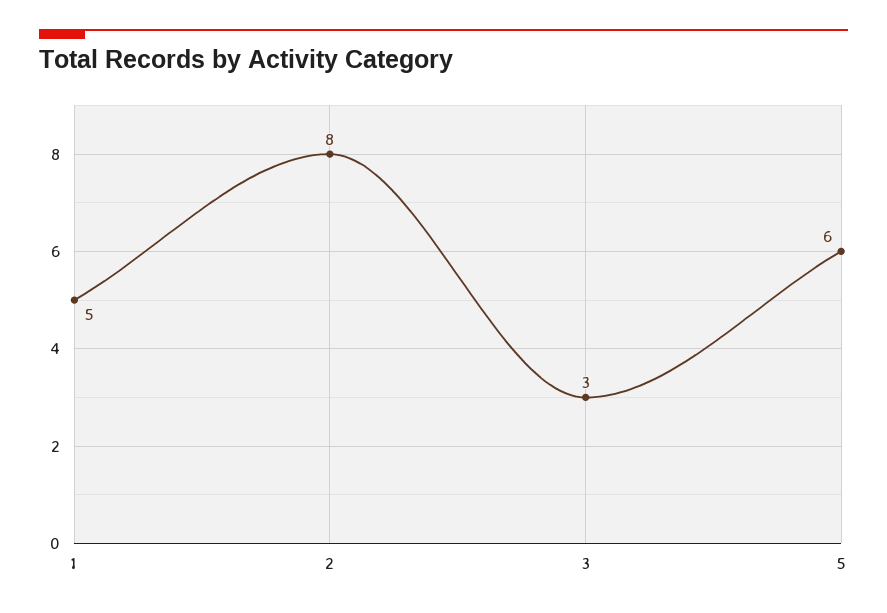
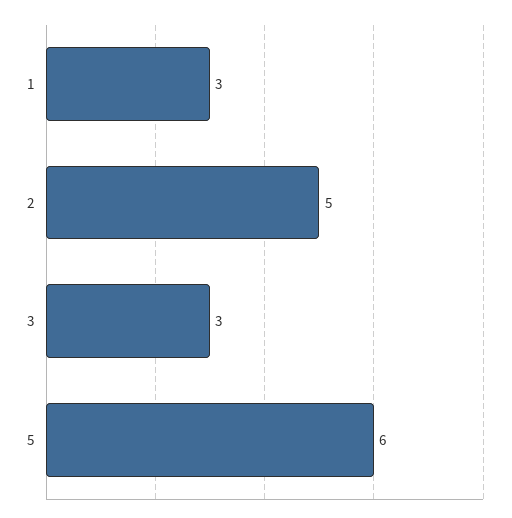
  {
-   "1": 5,
+   "1": 3,
-   "2": 8,
+   "2": 5,
    "3": 3,
    "5": 6
  }

